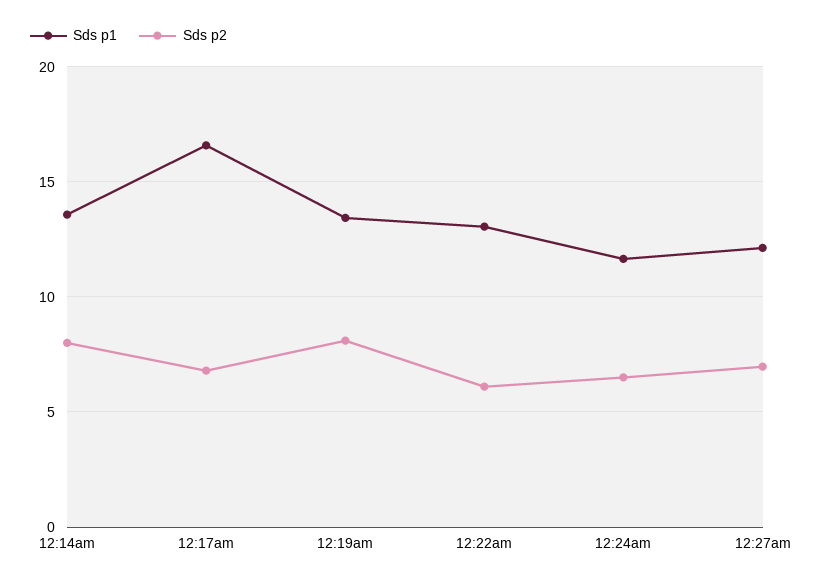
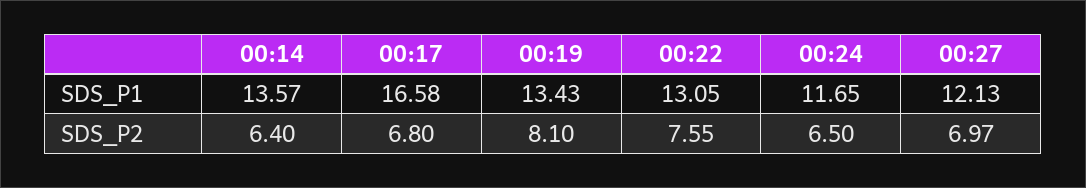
  {
    "Sds p1": {
      "12:14am": 13.57,
      "12:17am": 16.58,
      "12:19am": 13.43,
      "12:22am": 13.05,
      "12:24am": 11.65,
      "12:27am": 12.13
    },
    "Sds p2": {
-     "12:14am": 8,
+     "12:14am": 6.4,
      "12:17am": 6.8,
      "12:19am": 8.1,
-     "12:22am": 6,
+     "12:22am": 7.55,
      "12:24am": 6.5,
      "12:27am": 6.97
    }
  }

